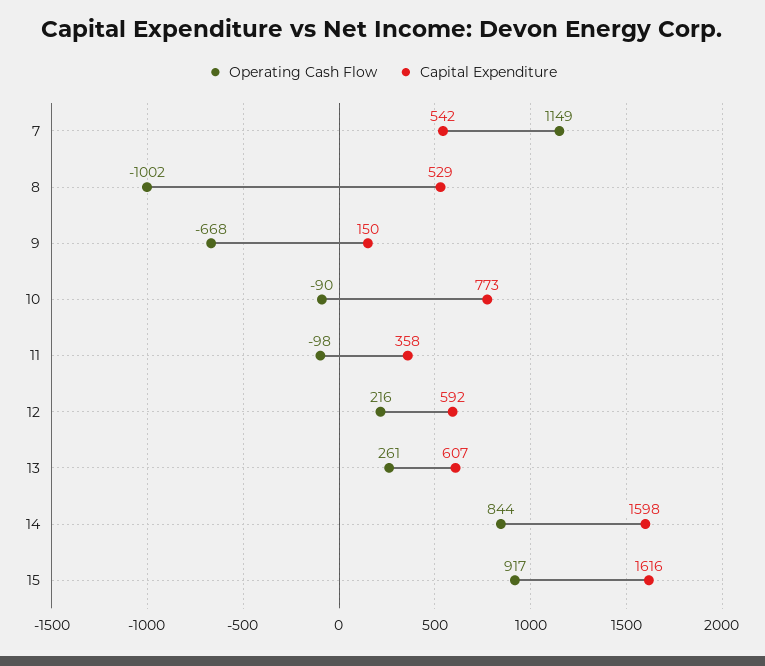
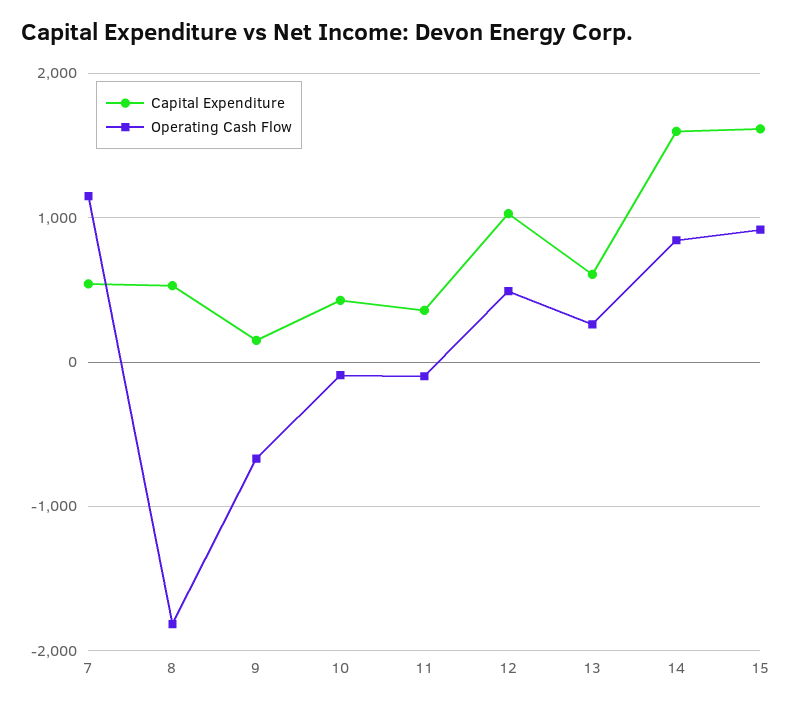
  {
    "Operating Cash Flow": {
      "7": 1149,
-     "8": -1002,
+     "8": -1800,
      "9": -668,
      "10": -90,
      "11": -98,
-     "12": 216,
+     "12": 500,
      "13": 261,
      "14": 844,
      "15": 917
    },
    "Capital Expenditure": {
      "7": 542,
      "8": 529,
      "9": 150,
-     "10": 773,
+     "10": 400,
      "11": 358,
-     "12": 592,
+     "12": 1000,
      "13": 607,
      "14": 1598,
      "15": 1616
    }
  }

